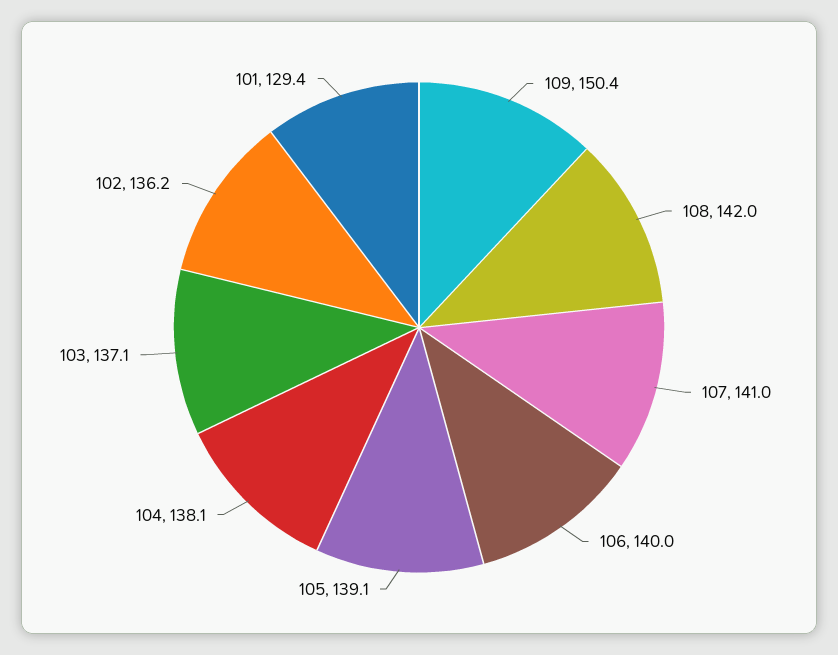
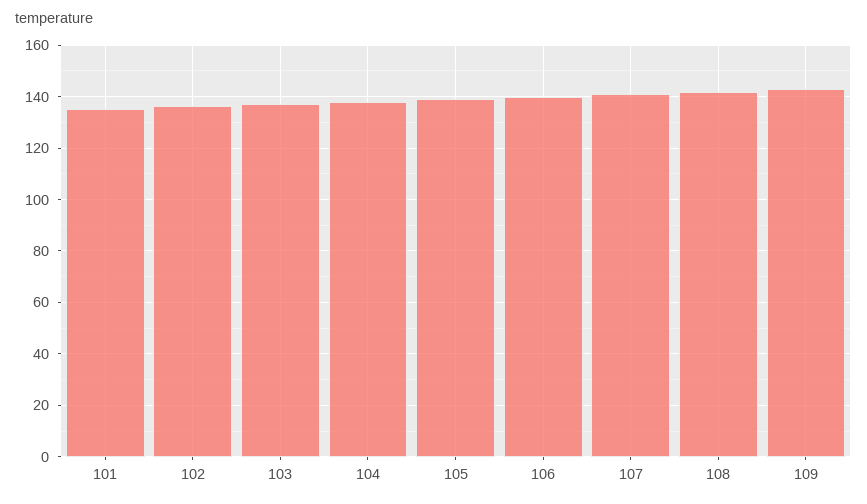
  {
-   "109": 150.4,
+   "109": 142.5,
    "108": 142,
    "107": 141,
    "106": 140,
    "105": 139.1,
    "104": 138.1,
    "103": 137.1,
    "102": 136.2,
-   "101": 129.4
+   "101": 135
  }

